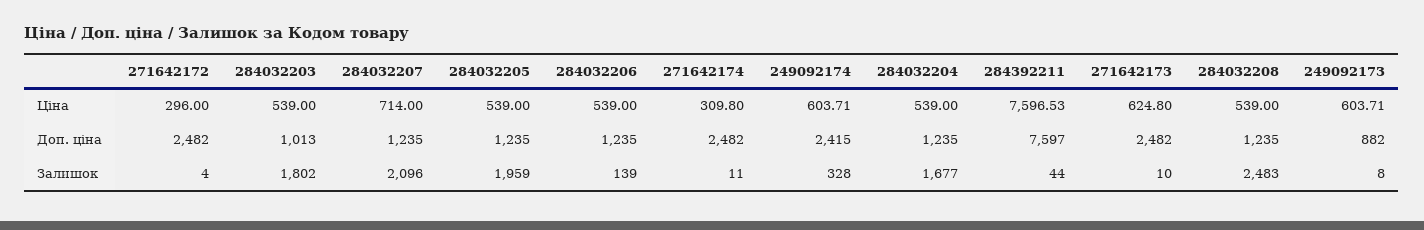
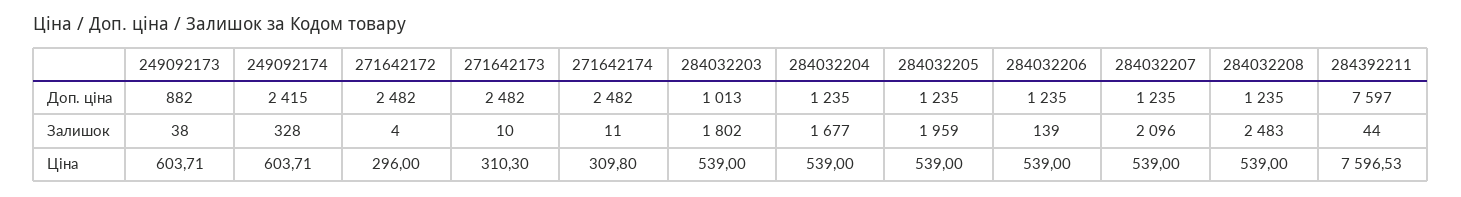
  {
    "271642172": {
      "Ціна": 296,
      "Доп. ціна": 2482,
      "Залишок": 4
    },
    "284032203": {
      "Ціна": 539,
      "Доп. ціна": 1013,
      "Залишок": 1802
    },
    "284032207": {
-     "Ціна": 714,
+     "Ціна": 539,
      "Доп. ціна": 1235,
      "Залишок": 2096
    },
    "284032205": {
      "Ціна": 539,
      "Доп. ціна": 1235,
      "Залишок": 1959
    },
    "284032206": {
      "Ціна": 539,
      "Доп. ціна": 1235,
      "Залишок": 139
    },
    "271642174": {
      "Ціна": 309.8,
      "Доп. ціна": 2482,
      "Залишок": 11
    },
    "249092174": {
      "Ціна": 603.71,
      "Доп. ціна": 2415,
      "Залишок": 328
    },
    "284032204": {
      "Ціна": 539,
      "Доп. ціна": 1235,
      "Залишок": 1677
    },
    "284392211": {
      "Ціна": 7596.53,
      "Доп. ціна": 7597,
      "Залишок": 44
    },
    "271642173": {
-     "Ціна": 624.8,
+     "Ціна": 310.3,
      "Доп. ціна": 2482,
      "Залишок": 10
    },
    "284032208": {
      "Ціна": 539,
      "Доп. ціна": 1235,
      "Залишок": 2483
    },
    "249092173": {
      "Ціна": 603.71,
      "Доп. ціна": 882,
-     "Залишок": 8
+     "Залишок": 38
    }
  }

